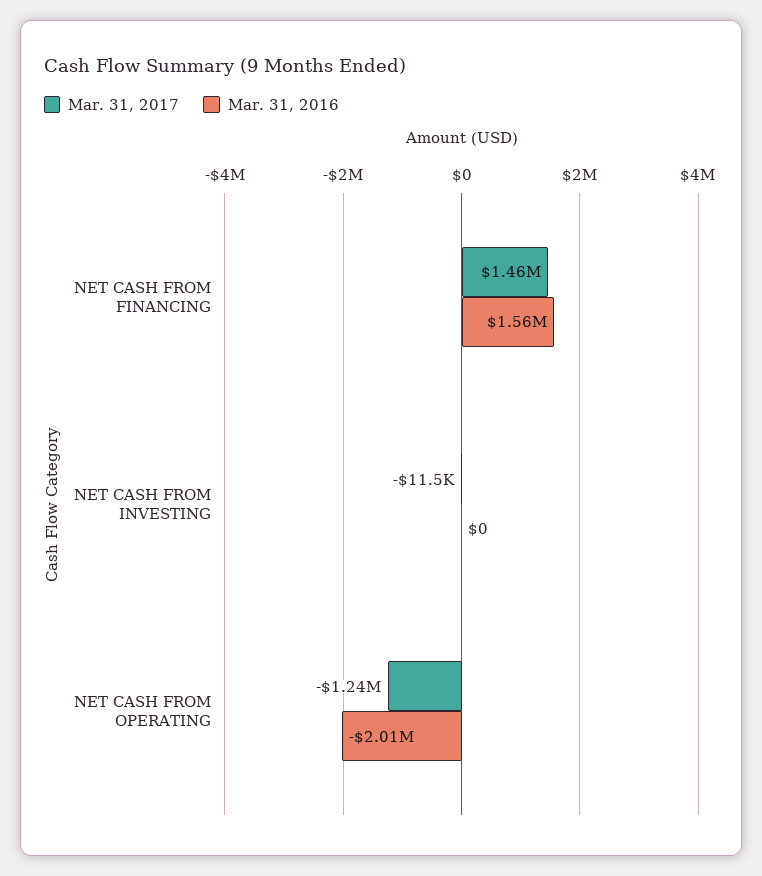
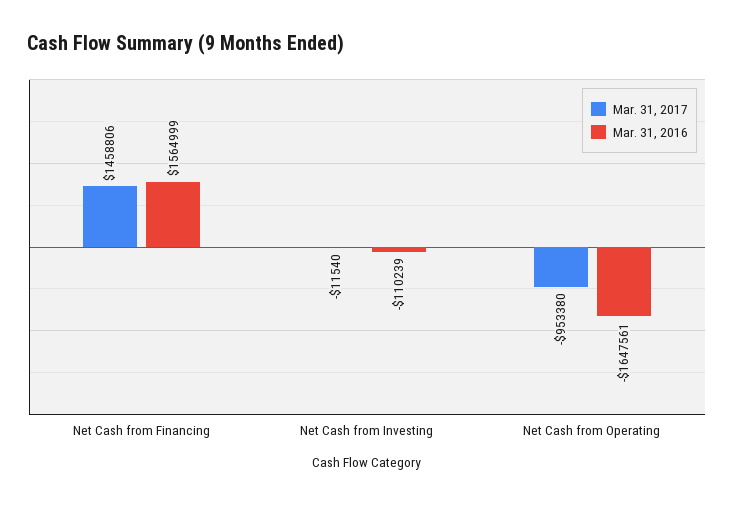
  {
    "Mar. 31, 2017": {
      "NET CASH FROM FINANCING": 1458806,
      "NET CASH FROM INVESTING": -11540,
-     "NET CASH FROM OPERATING": -1240000
+     "NET CASH FROM OPERATING": -953380
    },
    "Mar. 31, 2016": {
      "NET CASH FROM FINANCING": 1564999,
-     "NET CASH FROM INVESTING": 0,
+     "NET CASH FROM INVESTING": -110239,
-     "NET CASH FROM OPERATING": -2010000
+     "NET CASH FROM OPERATING": -1647561
    }
  }

